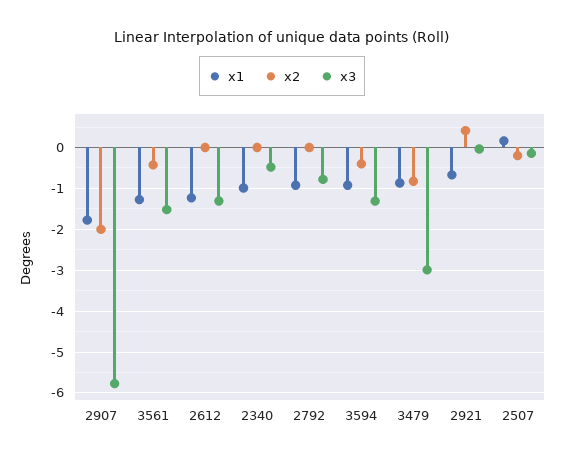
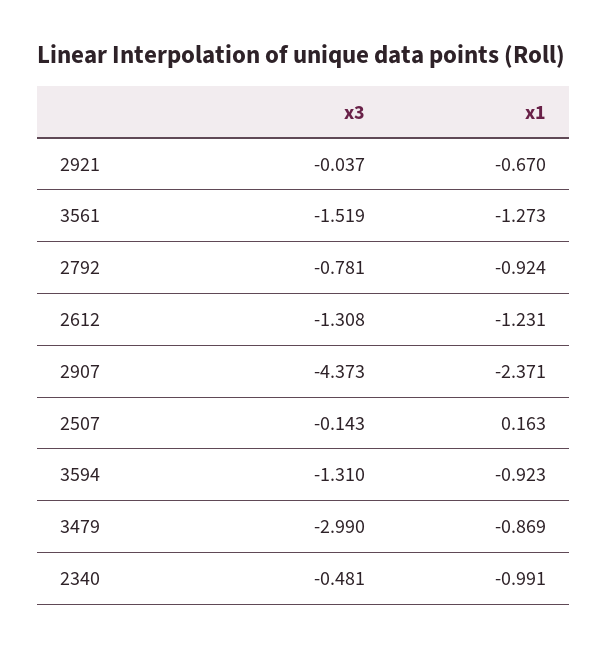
  {
    "x1": {
-     "2907": -1.8,
+     "2907": -2.371,
      "3561": -1.273,
      "2612": -1.231,
      "2340": -0.991,
      "2792": -0.924,
      "3594": -0.923,
      "3479": -0.869,
      "2921": -0.67,
      "2507": 0.163
    },
-   "x2": {
-     "2907": -2,
-     "3561": -0.4,
-     "2612": 0,
-     "2340": 0,
-     "2792": 0,
-     "3594": -0.4,
-     "3479": -0.8,
-     "2921": 0.4,
-     "2507": -0.2
-   },
    "x3": {
-     "2907": -5.8,
+     "2907": -4.373,
      "3561": -1.519,
      "2612": -1.308,
      "2340": -0.481,
      "2792": -0.781,
      "3594": -1.31,
      "3479": -2.99,
      "2921": -0.037,
      "2507": -0.143
    }
  }

